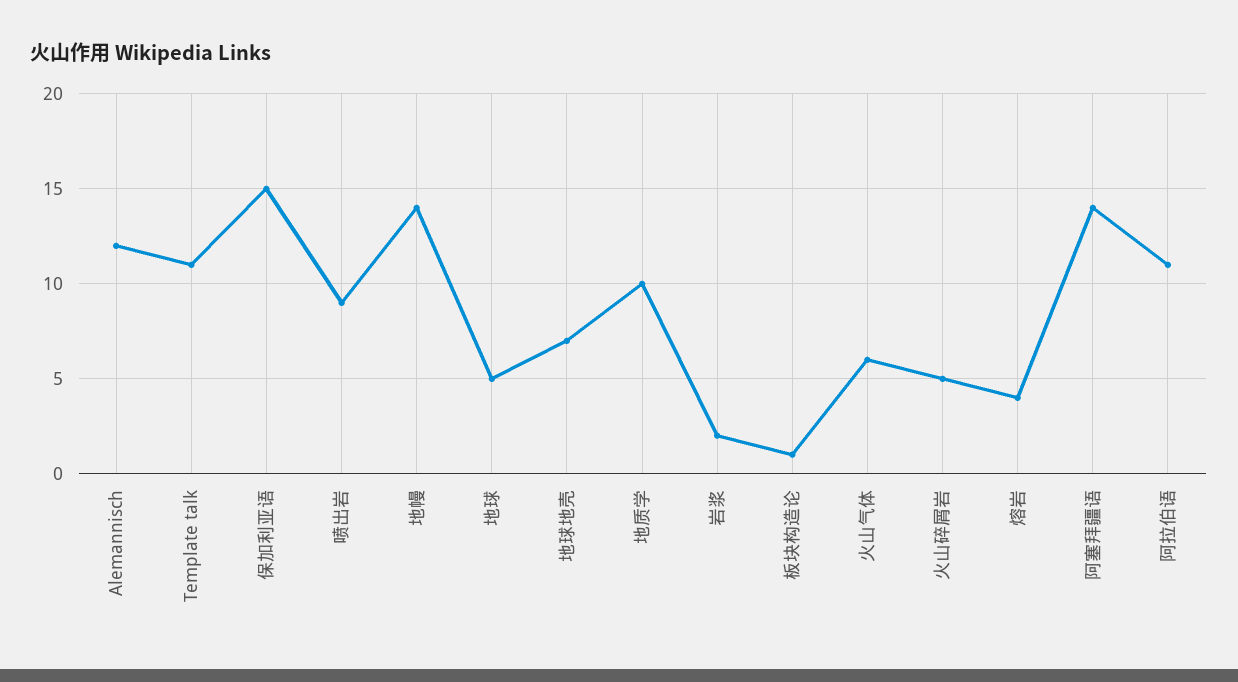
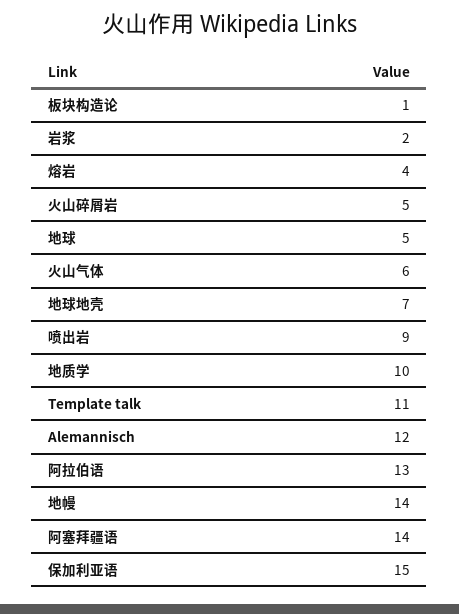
  {
    "Alemannisch": 12,
    "Template talk": 11,
    "保加利亚语": 15,
    "喷出岩": 9,
    "地幔": 14,
    "地球": 5,
    "地球地壳": 7,
    "地质学": 10,
    "岩浆": 2,
    "板块构造论": 1,
    "火山气体": 6,
    "火山碎屑岩": 5,
    "熔岩": 4,
    "阿塞拜疆语": 14,
-   "阿拉伯语": 11
+   "阿拉伯语": 13
  }

